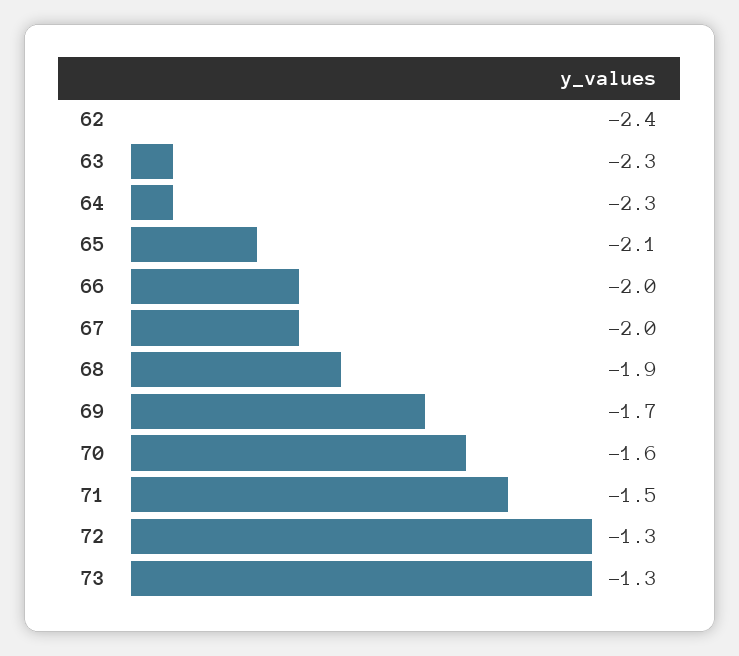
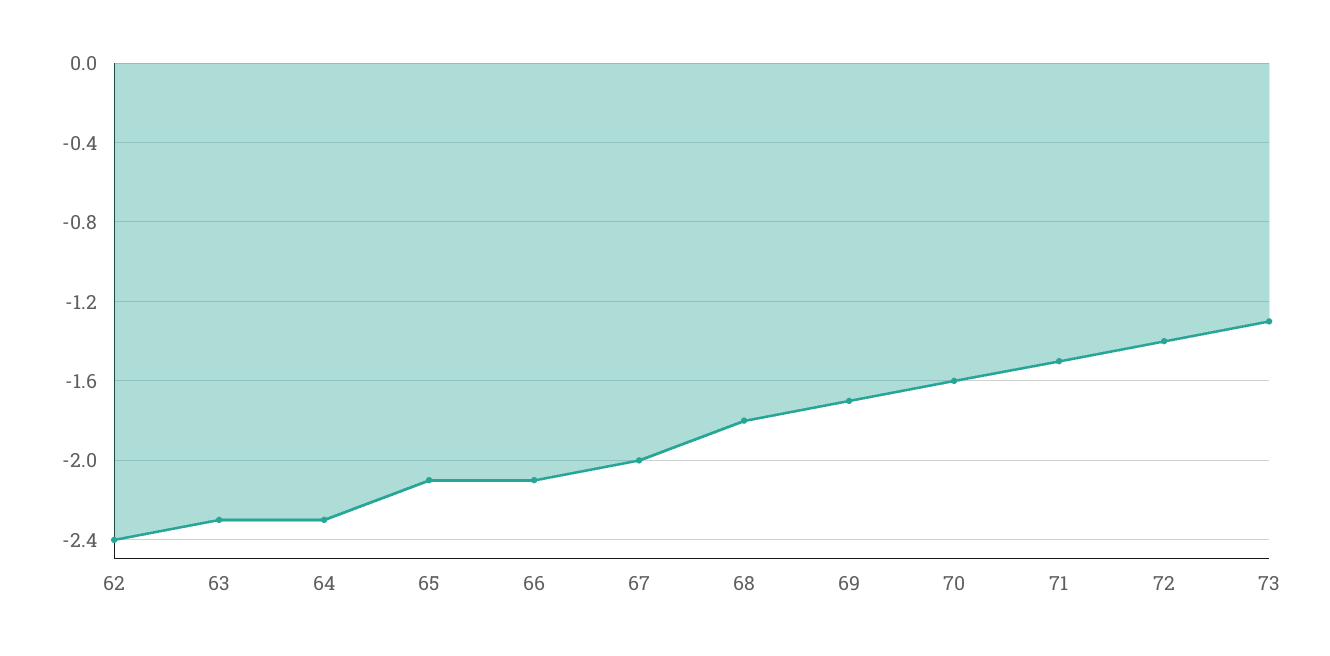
  {
    "62": -2.4,
    "63": -2.3,
    "64": -2.3,
    "65": -2.1,
-   "66": -2,
+   "66": -2.1,
    "67": -2,
-   "68": -1.9,
+   "68": -1.8,
    "69": -1.7,
    "70": -1.6,
    "71": -1.5,
-   "72": -1.3,
+   "72": -1.4,
    "73": -1.3
  }

